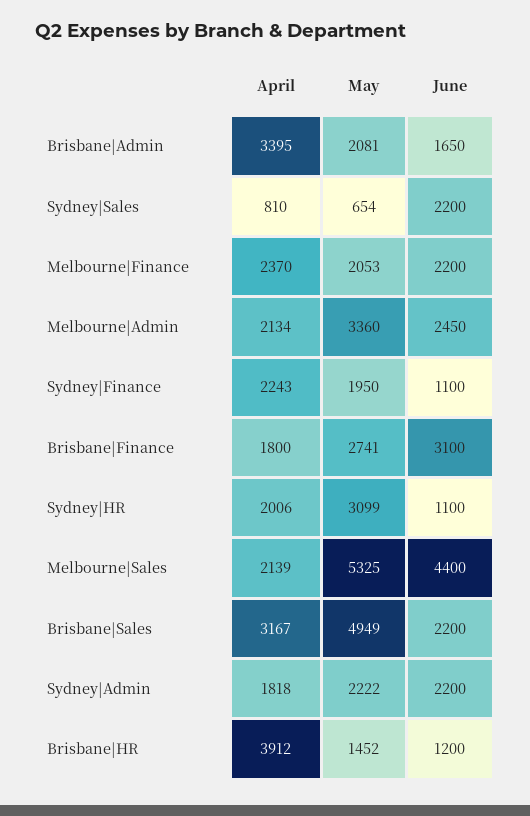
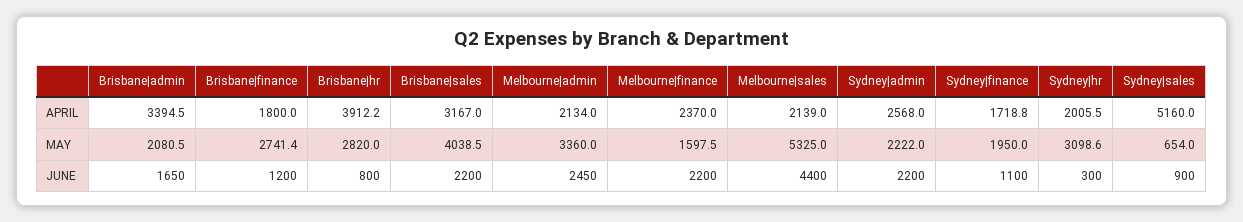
  {
    "April": {
      "Brisbane|Admin": 3394.5,
-     "Sydney|Sales": 810,
+     "Sydney|Sales": 5160,
      "Melbourne|Finance": 2370,
      "Melbourne|Admin": 2134,
-     "Sydney|Finance": 2243,
+     "Sydney|Finance": 1718.8,
      "Brisbane|Finance": 1800,
      "Sydney|HR": 2005.5,
      "Melbourne|Sales": 2139,
      "Brisbane|Sales": 3167,
-     "Sydney|Admin": 1818,
+     "Sydney|Admin": 2568,
      "Brisbane|HR": 3912.2
    },
    "May": {
      "Brisbane|Admin": 2080.5,
      "Sydney|Sales": 654,
-     "Melbourne|Finance": 2053,
+     "Melbourne|Finance": 1597.5,
      "Melbourne|Admin": 3360,
      "Sydney|Finance": 1950,
      "Brisbane|Finance": 2741.4,
      "Sydney|HR": 3098.6,
      "Melbourne|Sales": 5325,
-     "Brisbane|Sales": 4949,
+     "Brisbane|Sales": 4038.5,
      "Sydney|Admin": 2222,
-     "Brisbane|HR": 1452
+     "Brisbane|HR": 2820
    },
    "June": {
      "Brisbane|Admin": 1650,
-     "Sydney|Sales": 2200,
+     "Sydney|Sales": 900,
      "Melbourne|Finance": 2200,
      "Melbourne|Admin": 2450,
      "Sydney|Finance": 1100,
-     "Brisbane|Finance": 3100,
+     "Brisbane|Finance": 1200,
-     "Sydney|HR": 1100,
+     "Sydney|HR": 300,
      "Melbourne|Sales": 4400,
      "Brisbane|Sales": 2200,
      "Sydney|Admin": 2200,
-     "Brisbane|HR": 1200
+     "Brisbane|HR": 800
    }
  }

